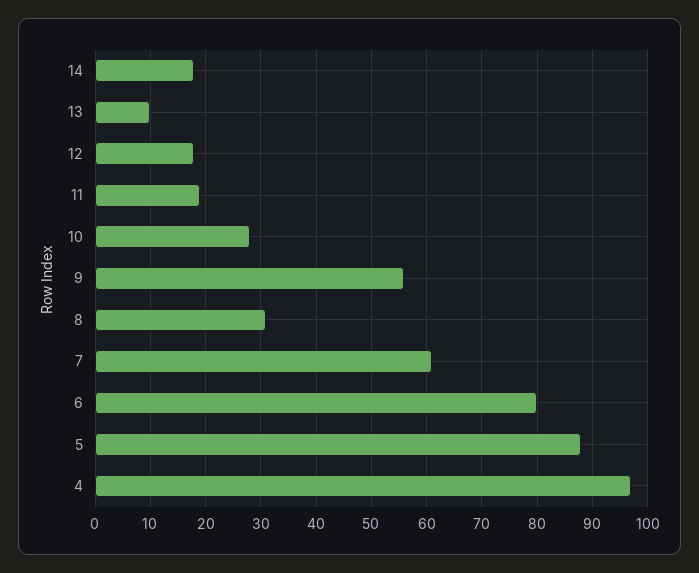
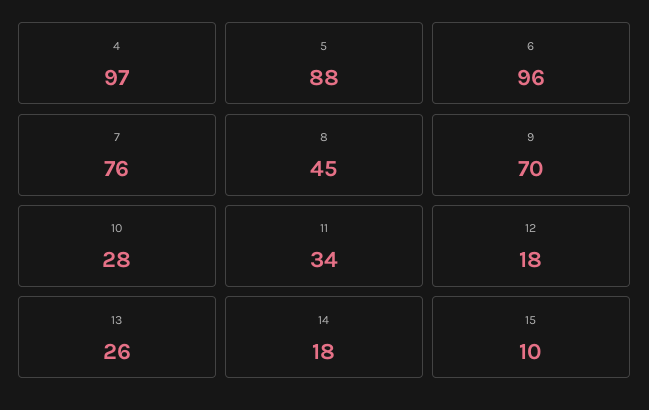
  {
    "14": 18,
-   "13": 10,
+   "13": 26,
    "12": 18,
-   "11": 20,
+   "11": 34,
    "10": 28,
-   "9": 55,
+   "9": 70,
-   "8": 30,
+   "8": 45,
-   "7": 60,
+   "7": 76,
-   "6": 80,
+   "6": 96,
    "5": 88,
-   "4": 97
+   "4": 97,
+   "15": 10
  }

